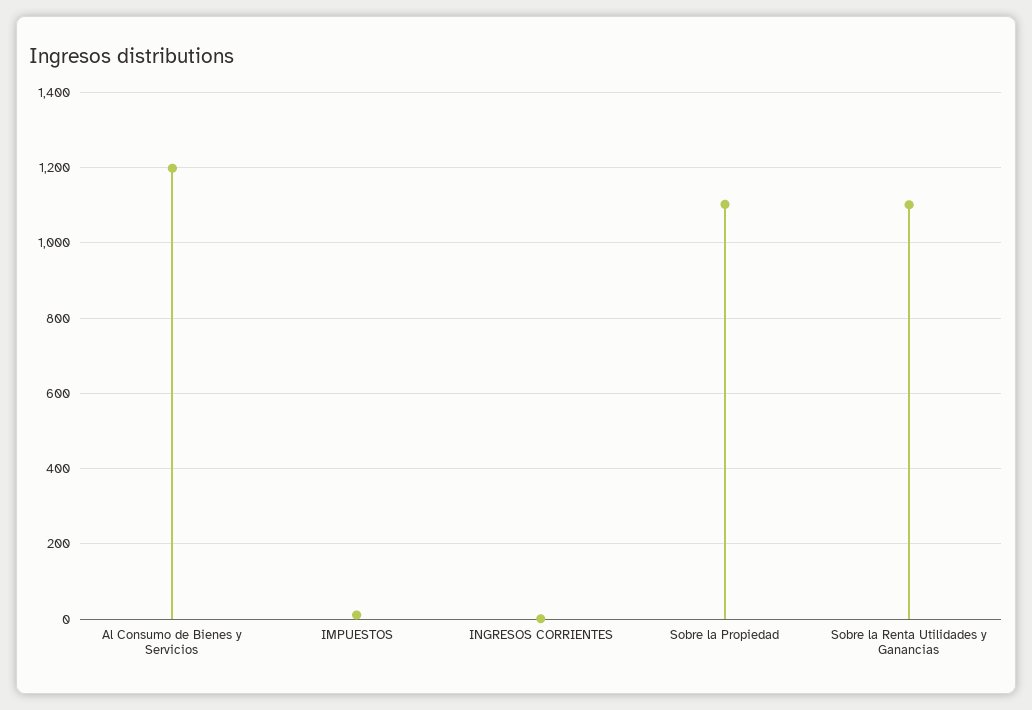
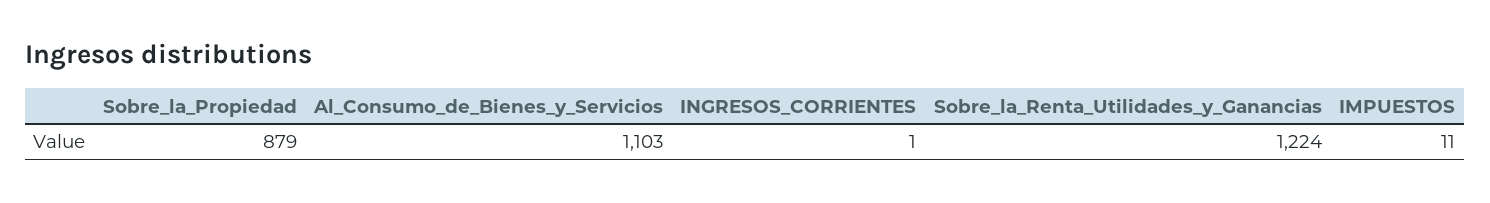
  {
-   "Al Consumo de Bienes y Servicios": 1200,
+   "Al Consumo de Bienes y Servicios": 1103,
    "IMPUESTOS": 11,
    "INGRESOS CORRIENTES": 1,
-   "Sobre la Propiedad": 1100,
+   "Sobre la Propiedad": 879,
-   "Sobre la Renta Utilidades y Ganancias": 1100
+   "Sobre la Renta Utilidades y Ganancias": 1224
  }

